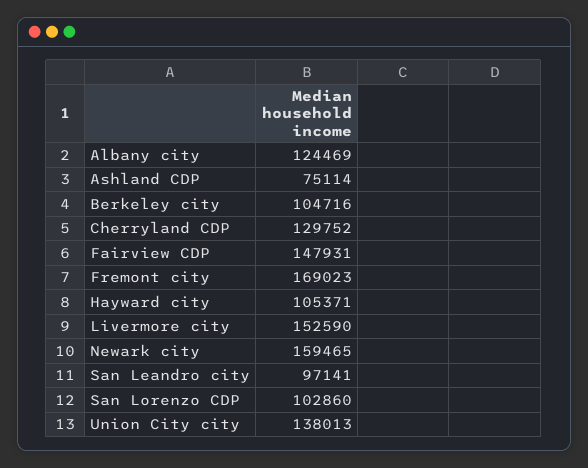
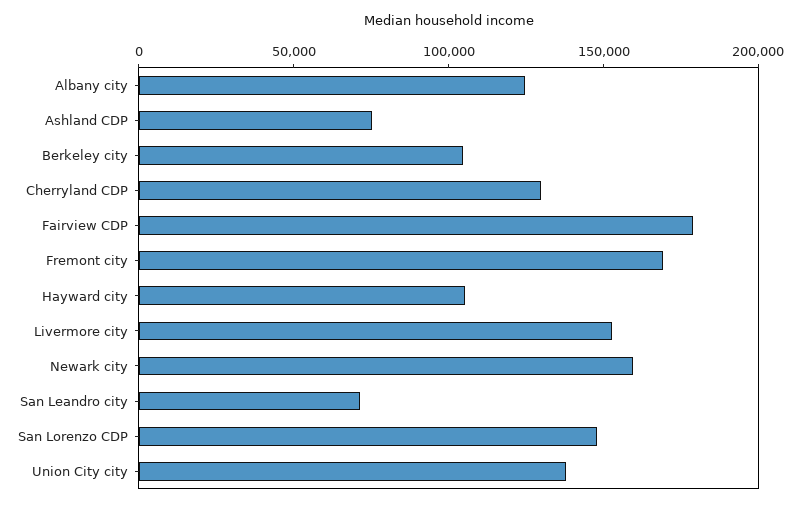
  {
    "Albany city": 124469,
    "Ashland CDP": 75114,
    "Berkeley city": 104716,
    "Cherryland CDP": 129752,
-   "Fairview CDP": 147931,
+   "Fairview CDP": 180000,
    "Fremont city": 169023,
    "Hayward city": 105371,
    "Livermore city": 152590,
    "Newark city": 159465,
-   "San Leandro city": 97141,
+   "San Leandro city": 70000,
-   "San Lorenzo CDP": 102860,
+   "San Lorenzo CDP": 150000,
    "Union City city": 138013
  }

